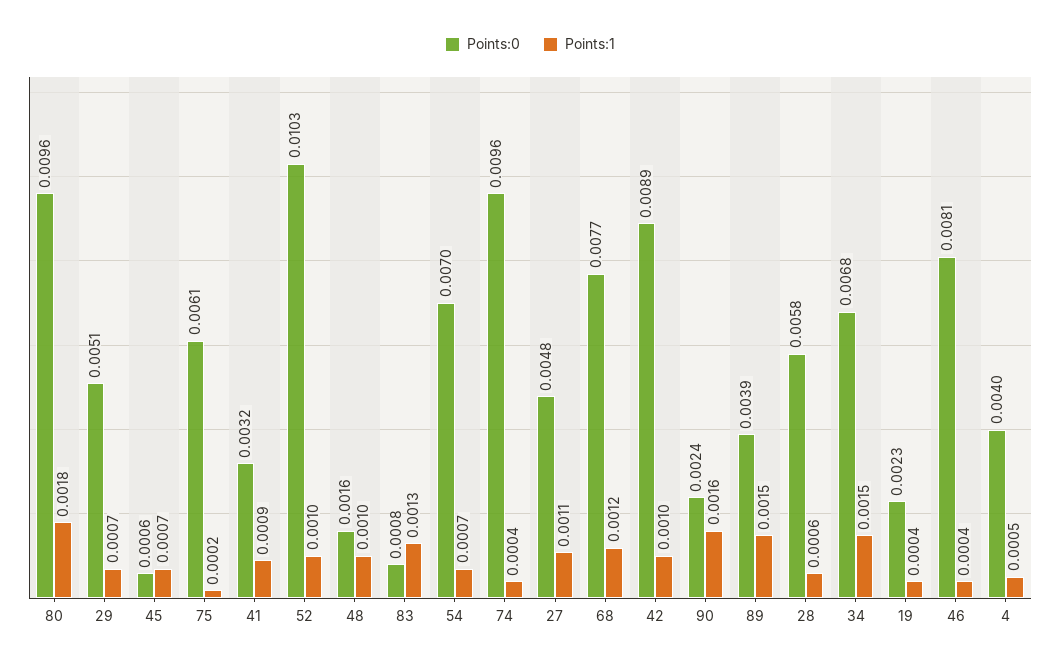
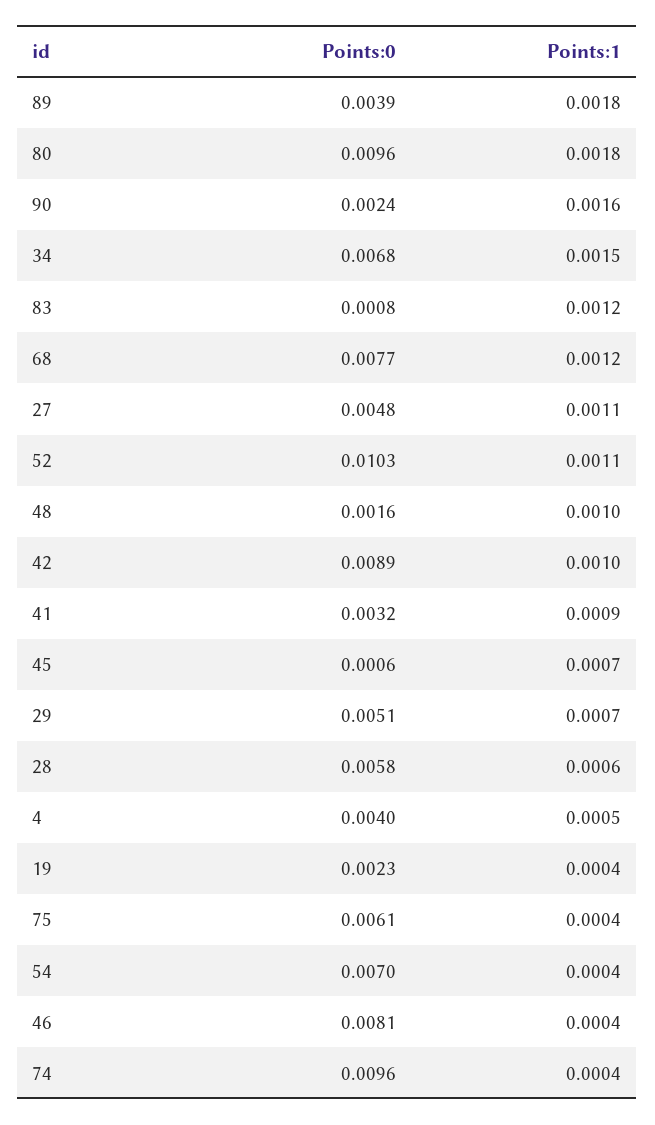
  {
    "Points:0": {
      "80": 0.0096,
      "29": 0.0051,
      "45": 0.0006,
      "75": 0.0061,
      "41": 0.0032,
      "52": 0.0103,
      "48": 0.0016,
      "83": 0.0008,
      "54": 0.007,
      "74": 0.0096,
      "27": 0.0048,
      "68": 0.0077,
      "42": 0.0089,
      "90": 0.0024,
      "89": 0.0039,
      "28": 0.0058,
      "34": 0.0068,
      "19": 0.0023,
      "46": 0.0081,
      "4": 0.004
    },
    "Points:1": {
      "80": 0.0018,
      "29": 0.0007,
      "45": 0.0007,
-     "75": 0.0002,
+     "75": 0.0004,
      "41": 0.0009,
-     "52": 0.001,
+     "52": 0.0011,
      "48": 0.001,
-     "83": 0.0013,
+     "83": 0.0012,
-     "54": 0.0007,
+     "54": 0.0004,
      "74": 0.0004,
      "27": 0.0011,
      "68": 0.0012,
      "42": 0.001,
      "90": 0.0016,
-     "89": 0.0015,
+     "89": 0.0018,
      "28": 0.0006,
      "34": 0.0015,
      "19": 0.0004,
      "46": 0.0004,
      "4": 0.0005
    }
  }

